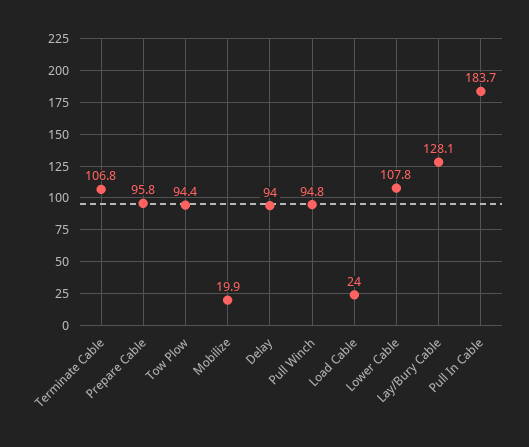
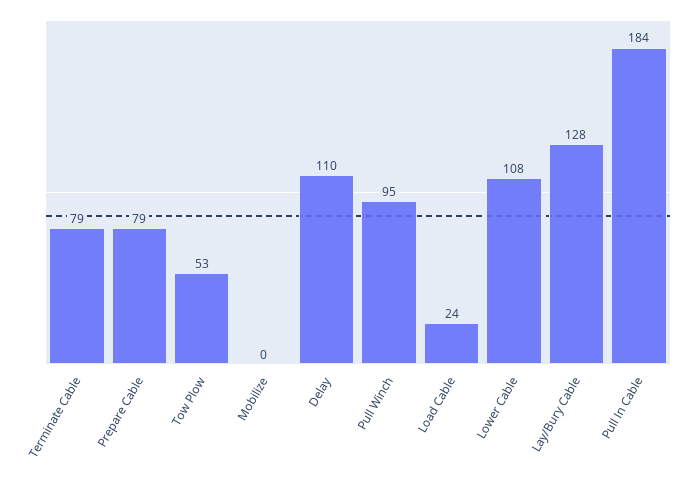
  {
-   "Terminate Cable": 106.8,
+   "Terminate Cable": 79,
-   "Prepare Cable": 95.8,
+   "Prepare Cable": 79,
-   "Tow Plow": 94.4,
+   "Tow Plow": 53,
-   "Mobilize": 19.9,
+   "Mobilize": 0,
-   "Delay": 94,
+   "Delay": 110,
    "Pull Winch": 94.8,
    "Load Cable": 24,
    "Lower Cable": 107.8,
    "Lay/Bury Cable": 128.1,
    "Pull In Cable": 183.7
  }

